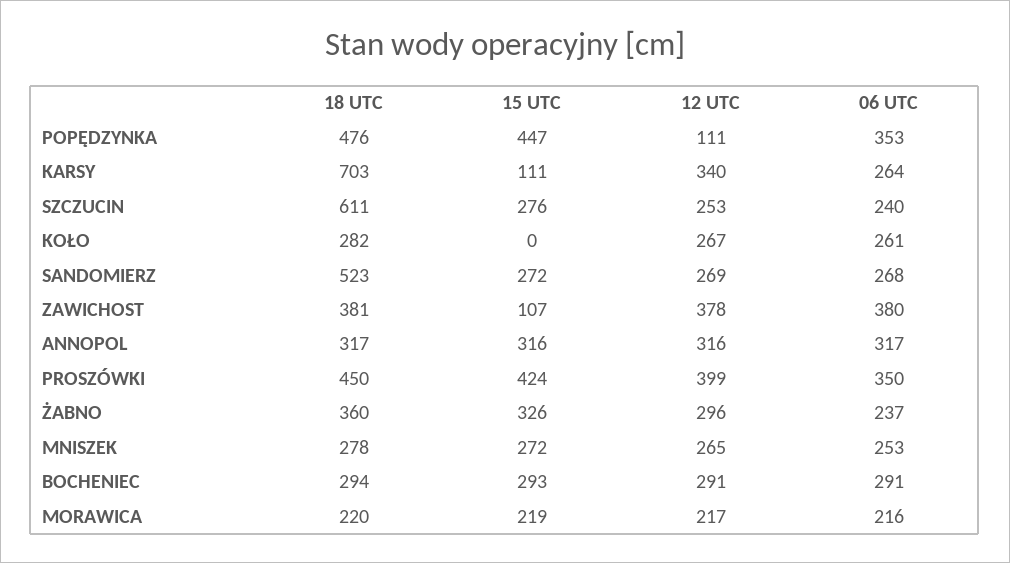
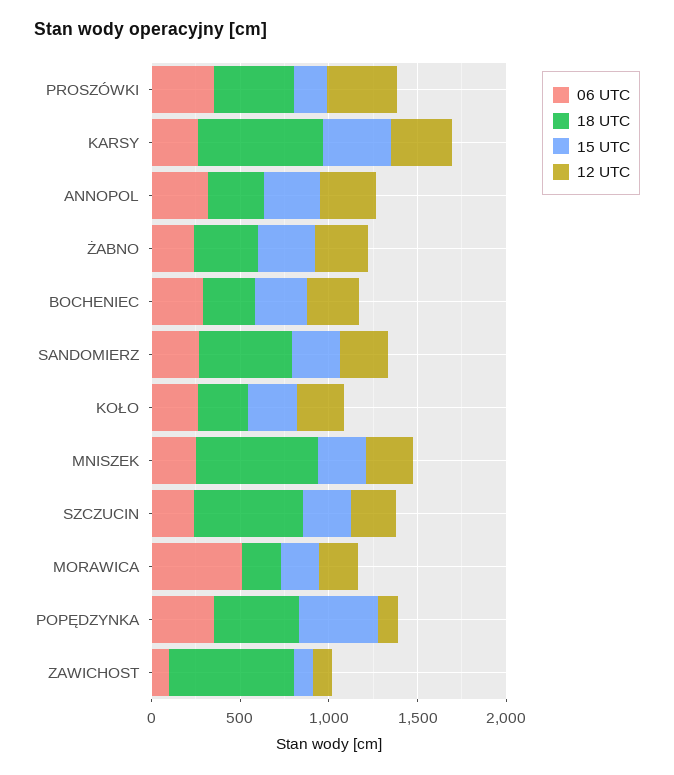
  {
    "18 UTC": {
      "POPĘDZYNKA": 476,
      "KARSY": 703,
      "SZCZUCIN": 611,
      "KOŁO": 282,
      "SANDOMIERZ": 523,
-     "ZAWICHOST": 381,
+     "ZAWICHOST": 700,
      "ANNOPOL": 317,
      "PROSZÓWKI": 450,
      "ŻABNO": 360,
-     "MNISZEK": 278,
+     "MNISZEK": 700,
      "BOCHENIEC": 294,
      "MORAWICA": 220
    },
    "15 UTC": {
      "POPĘDZYNKA": 447,
-     "KARSY": 111,
+     "KARSY": 400,
      "SZCZUCIN": 276,
-     "KOŁO": 0,
+     "KOŁO": 300,
      "SANDOMIERZ": 272,
      "ZAWICHOST": 107,
      "ANNOPOL": 316,
-     "PROSZÓWKI": 424,
+     "PROSZÓWKI": 200,
      "ŻABNO": 326,
      "MNISZEK": 272,
      "BOCHENIEC": 293,
      "MORAWICA": 219
    },
    "12 UTC": {
      "POPĘDZYNKA": 111,
      "KARSY": 340,
      "SZCZUCIN": 253,
      "KOŁO": 267,
      "SANDOMIERZ": 269,
-     "ZAWICHOST": 378,
+     "ZAWICHOST": 100,
      "ANNOPOL": 316,
      "PROSZÓWKI": 399,
      "ŻABNO": 296,
      "MNISZEK": 265,
      "BOCHENIEC": 291,
      "MORAWICA": 217
    },
    "06 UTC": {
      "POPĘDZYNKA": 353,
      "KARSY": 264,
      "SZCZUCIN": 240,
      "KOŁO": 261,
      "SANDOMIERZ": 268,
-     "ZAWICHOST": 380,
+     "ZAWICHOST": 100,
      "ANNOPOL": 317,
      "PROSZÓWKI": 350,
      "ŻABNO": 237,
      "MNISZEK": 253,
      "BOCHENIEC": 291,
-     "MORAWICA": 216
+     "MORAWICA": 500
    }
  }

